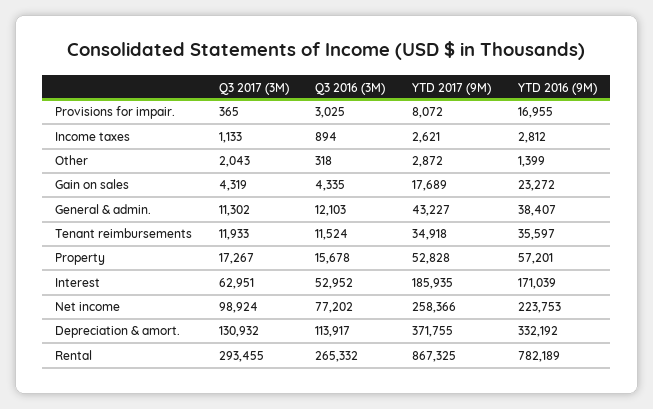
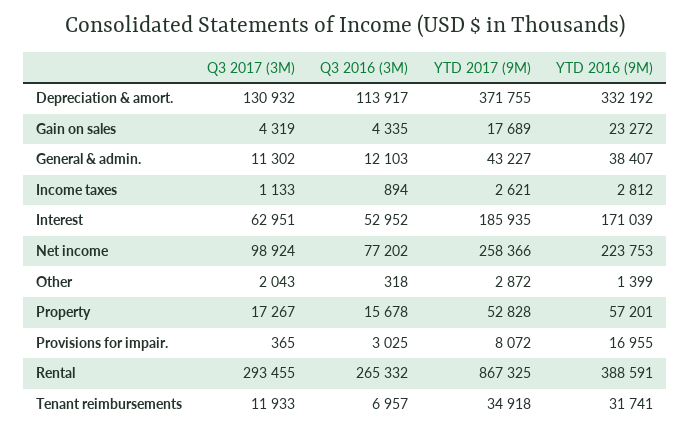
  {
    "Q3 2017 (3M)": {
      "Provisions for impair.": 365,
      "Income taxes": 1133,
      "Other": 2043,
      "Gain on sales": 4319,
      "General & admin.": 11302,
      "Tenant reimbursements": 11933,
      "Property": 17267,
      "Interest": 62951,
      "Net income": 98924,
      "Depreciation & amort.": 130932,
      "Rental": 293455
    },
    "Q3 2016 (3M)": {
      "Provisions for impair.": 3025,
      "Income taxes": 894,
      "Other": 318,
      "Gain on sales": 4335,
      "General & admin.": 12103,
-     "Tenant reimbursements": 11524,
+     "Tenant reimbursements": 6957,
      "Property": 15678,
      "Interest": 52952,
      "Net income": 77202,
      "Depreciation & amort.": 113917,
      "Rental": 265332
    },
    "YTD 2017 (9M)": {
      "Provisions for impair.": 8072,
      "Income taxes": 2621,
      "Other": 2872,
      "Gain on sales": 17689,
      "General & admin.": 43227,
      "Tenant reimbursements": 34918,
      "Property": 52828,
      "Interest": 185935,
      "Net income": 258366,
      "Depreciation & amort.": 371755,
      "Rental": 867325
    },
    "YTD 2016 (9M)": {
      "Provisions for impair.": 16955,
      "Income taxes": 2812,
      "Other": 1399,
      "Gain on sales": 23272,
      "General & admin.": 38407,
-     "Tenant reimbursements": 35597,
+     "Tenant reimbursements": 31741,
      "Property": 57201,
      "Interest": 171039,
      "Net income": 223753,
      "Depreciation & amort.": 332192,
-     "Rental": 782189
+     "Rental": 388591
    }
  }

